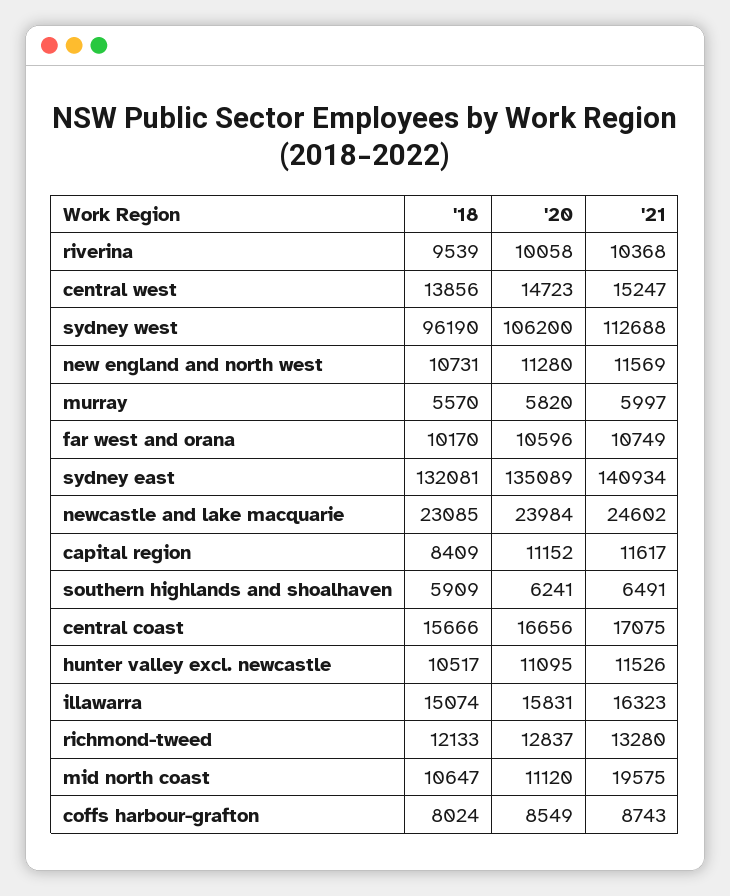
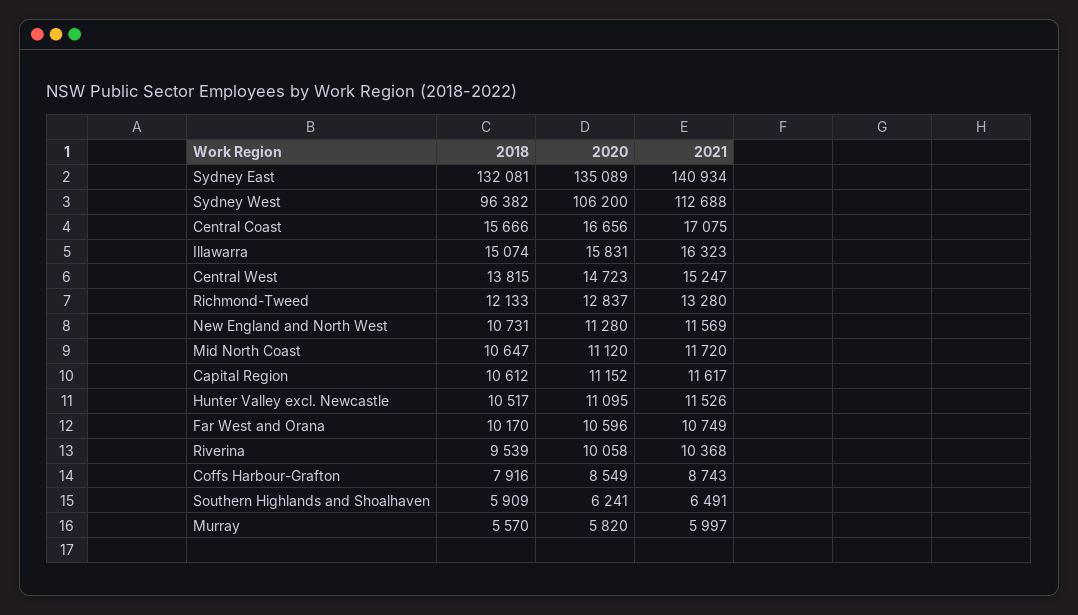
  {
    "'18": {
      "riverina": 9539,
-     "central west": 13856,
+     "central west": 13815,
-     "sydney west": 96190,
+     "sydney west": 96382,
      "new england and north west": 10731,
      "murray": 5570,
      "far west and orana": 10170,
      "sydney east": 132081,
-     "newcastle and lake macquarie": 23085,
-     "capital region": 8409,
+     "capital region": 10612,
      "southern highlands and shoalhaven": 5909,
      "central coast": 15666,
      "hunter valley excl. newcastle": 10517,
      "illawarra": 15074,
      "richmond-tweed": 12133,
      "mid north coast": 10647,
-     "coffs harbour-grafton": 8024
+     "coffs harbour-grafton": 7916
    },
    "'20": {
      "riverina": 10058,
      "central west": 14723,
      "sydney west": 106200,
      "new england and north west": 11280,
      "murray": 5820,
      "far west and orana": 10596,
      "sydney east": 135089,
-     "newcastle and lake macquarie": 23984,
      "capital region": 11152,
      "southern highlands and shoalhaven": 6241,
      "central coast": 16656,
      "hunter valley excl. newcastle": 11095,
      "illawarra": 15831,
      "richmond-tweed": 12837,
      "mid north coast": 11120,
      "coffs harbour-grafton": 8549
    },
    "'21": {
      "riverina": 10368,
      "central west": 15247,
      "sydney west": 112688,
      "new england and north west": 11569,
      "murray": 5997,
      "far west and orana": 10749,
      "sydney east": 140934,
-     "newcastle and lake macquarie": 24602,
      "capital region": 11617,
      "southern highlands and shoalhaven": 6491,
      "central coast": 17075,
      "hunter valley excl. newcastle": 11526,
      "illawarra": 16323,
      "richmond-tweed": 13280,
-     "mid north coast": 19575,
+     "mid north coast": 11720,
      "coffs harbour-grafton": 8743
    }
  }

